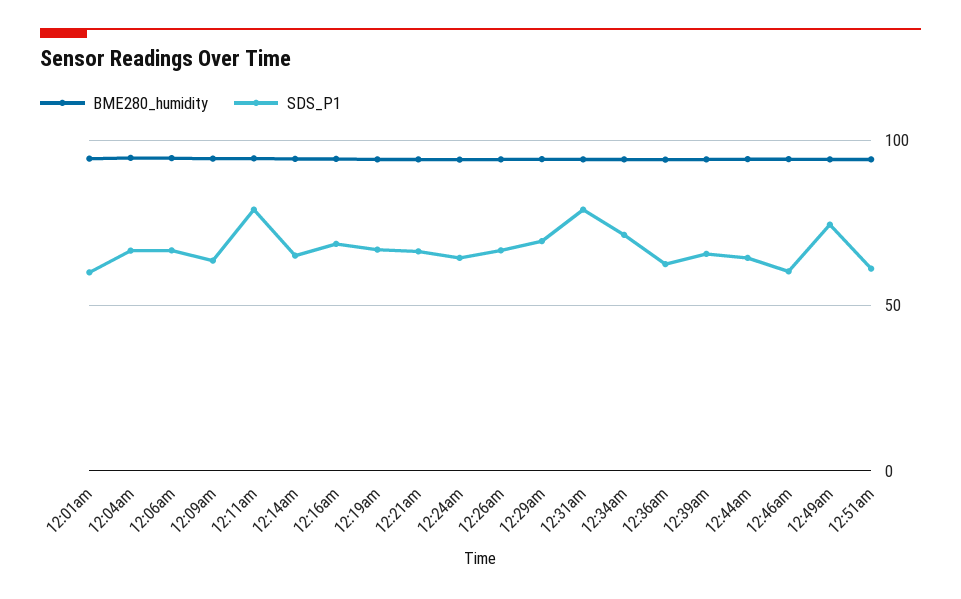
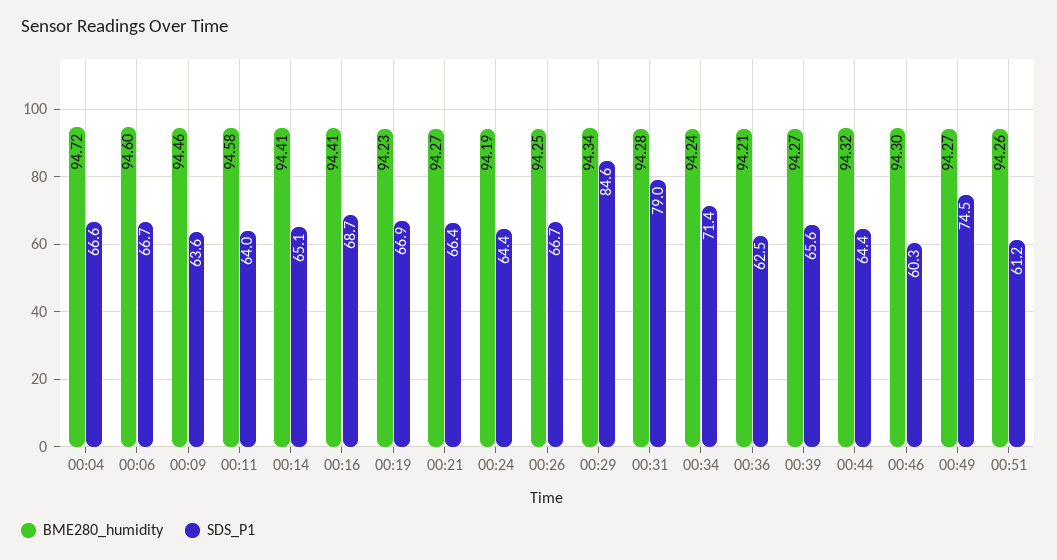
  {
    "BME280_humidity": {
-     "12:01am": 95,
      "12:04am": 94.72,
      "12:06am": 94.6,
      "12:09am": 94.46,
      "12:11am": 94.58,
      "12:14am": 94.41,
      "12:16am": 94.41,
      "12:19am": 94.23,
      "12:21am": 94.27,
      "12:24am": 94.19,
      "12:26am": 94.25,
      "12:29am": 94.34,
      "12:31am": 94.28,
      "12:34am": 94.24,
      "12:36am": 94.21,
      "12:39am": 94.27,
      "12:44am": 94.32,
      "12:46am": 94.3,
      "12:49am": 94.27,
      "12:51am": 94.26
    },
    "SDS_P1": {
-     "12:01am": 60,
      "12:04am": 66.6,
      "12:06am": 66.7,
      "12:09am": 63.6,
-     "12:11am": 80,
+     "12:11am": 64,
      "12:14am": 65.1,
      "12:16am": 68.7,
      "12:19am": 66.9,
      "12:21am": 66.4,
      "12:24am": 64.4,
      "12:26am": 66.7,
-     "12:29am": 70,
+     "12:29am": 84.6,
      "12:31am": 79,
      "12:34am": 71.4,
      "12:36am": 62.5,
      "12:39am": 65.6,
      "12:44am": 64.4,
      "12:46am": 60.3,
      "12:49am": 74.5,
      "12:51am": 61.2
    }
  }

